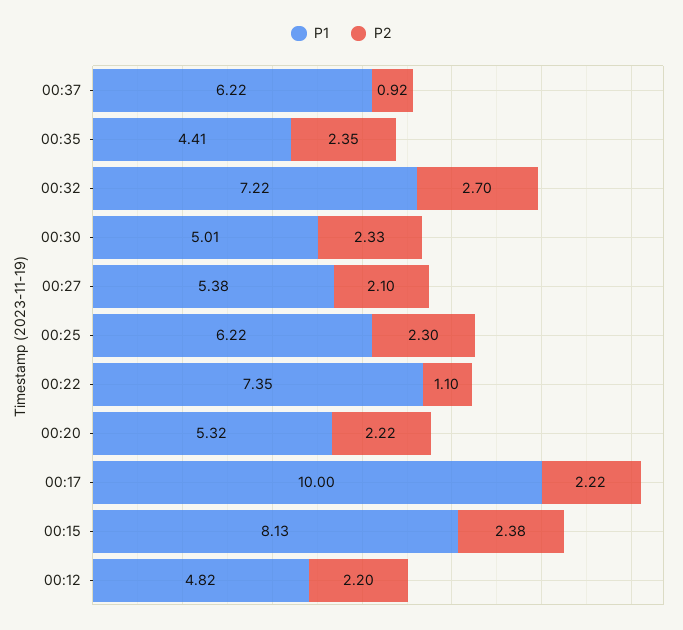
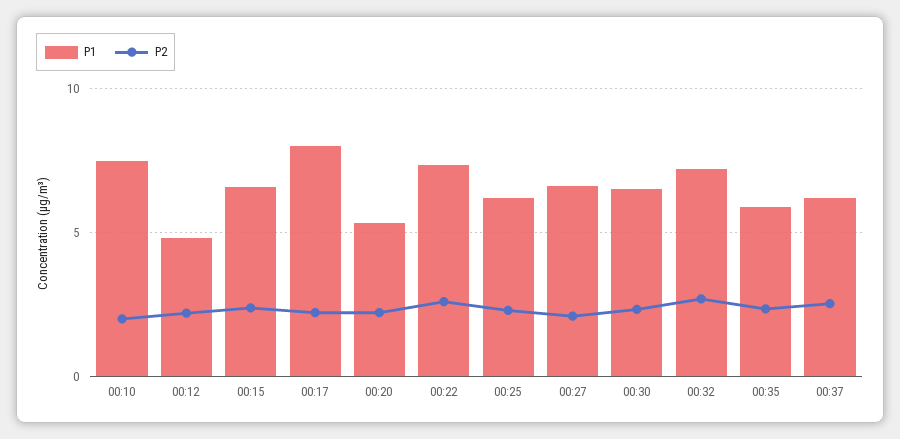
  {
    "P1": {
      "00:37": 6.22,
-     "00:35": 4.41,
+     "00:35": 6,
      "00:32": 7.22,
-     "00:30": 5.01,
+     "00:30": 6.5,
-     "00:27": 5.38,
+     "00:27": 6.5,
      "00:25": 6.22,
      "00:22": 7.35,
      "00:20": 5.32,
-     "00:17": 10,
+     "00:17": 8,
-     "00:15": 8.13,
+     "00:15": 6.5,
-     "00:12": 4.82
+     "00:12": 4.82,
+     "00:10": 7.5
    },
    "P2": {
-     "00:37": 0.92,
+     "00:37": 2.5,
      "00:35": 2.35,
      "00:32": 2.7,
      "00:30": 2.33,
      "00:27": 2.1,
      "00:25": 2.3,
-     "00:22": 1.1,
+     "00:22": 2.5,
      "00:20": 2.22,
      "00:17": 2.22,
      "00:15": 2.38,
-     "00:12": 2.2
+     "00:12": 2.2,
+     "00:10": 2
    }
  }

